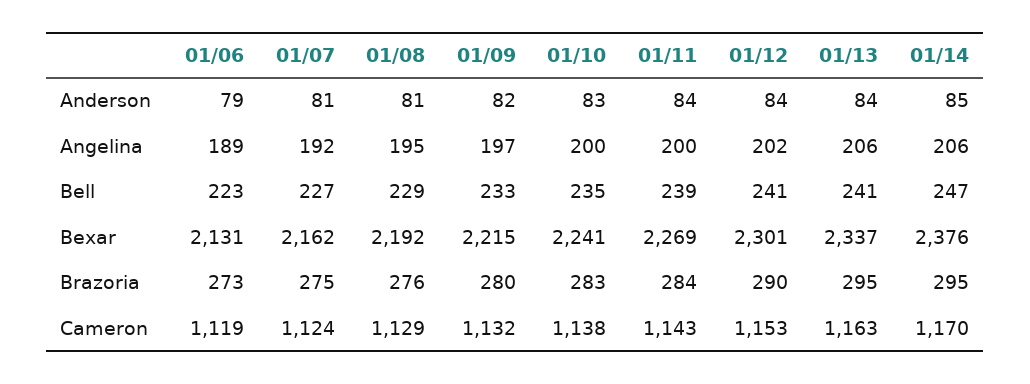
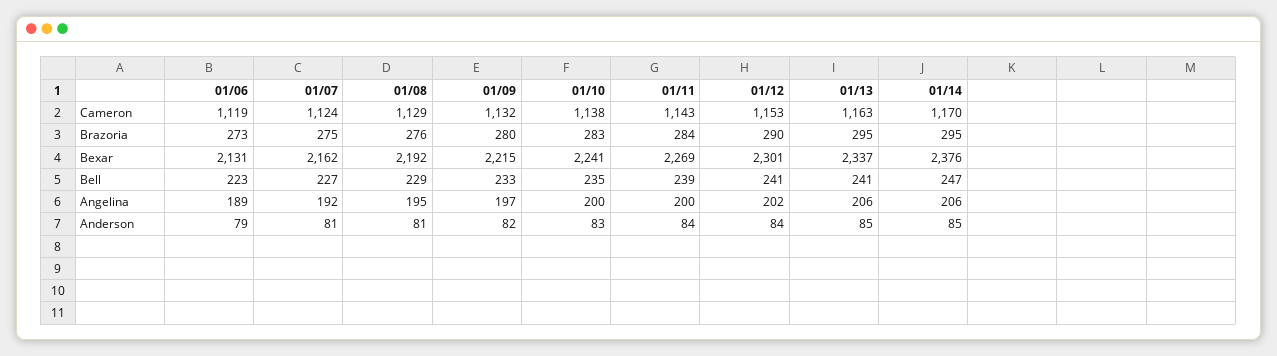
  {
    "01/06": {
      "Anderson": 79,
      "Angelina": 189,
      "Bell": 223,
      "Bexar": 2131,
      "Brazoria": 273,
      "Cameron": 1119
    },
    "01/07": {
      "Anderson": 81,
      "Angelina": 192,
      "Bell": 227,
      "Bexar": 2162,
      "Brazoria": 275,
      "Cameron": 1124
    },
    "01/08": {
      "Anderson": 81,
      "Angelina": 195,
      "Bell": 229,
      "Bexar": 2192,
      "Brazoria": 276,
      "Cameron": 1129
    },
    "01/09": {
      "Anderson": 82,
      "Angelina": 197,
      "Bell": 233,
      "Bexar": 2215,
      "Brazoria": 280,
      "Cameron": 1132
    },
    "01/10": {
      "Anderson": 83,
      "Angelina": 200,
      "Bell": 235,
      "Bexar": 2241,
      "Brazoria": 283,
      "Cameron": 1138
    },
    "01/11": {
      "Anderson": 84,
      "Angelina": 200,
      "Bell": 239,
      "Bexar": 2269,
      "Brazoria": 284,
      "Cameron": 1143
    },
    "01/12": {
      "Anderson": 84,
      "Angelina": 202,
      "Bell": 241,
      "Bexar": 2301,
      "Brazoria": 290,
      "Cameron": 1153
    },
    "01/13": {
-     "Anderson": 84,
+     "Anderson": 85,
      "Angelina": 206,
      "Bell": 241,
      "Bexar": 2337,
      "Brazoria": 295,
      "Cameron": 1163
    },
    "01/14": {
      "Anderson": 85,
      "Angelina": 206,
      "Bell": 247,
      "Bexar": 2376,
      "Brazoria": 295,
      "Cameron": 1170
    }
  }

